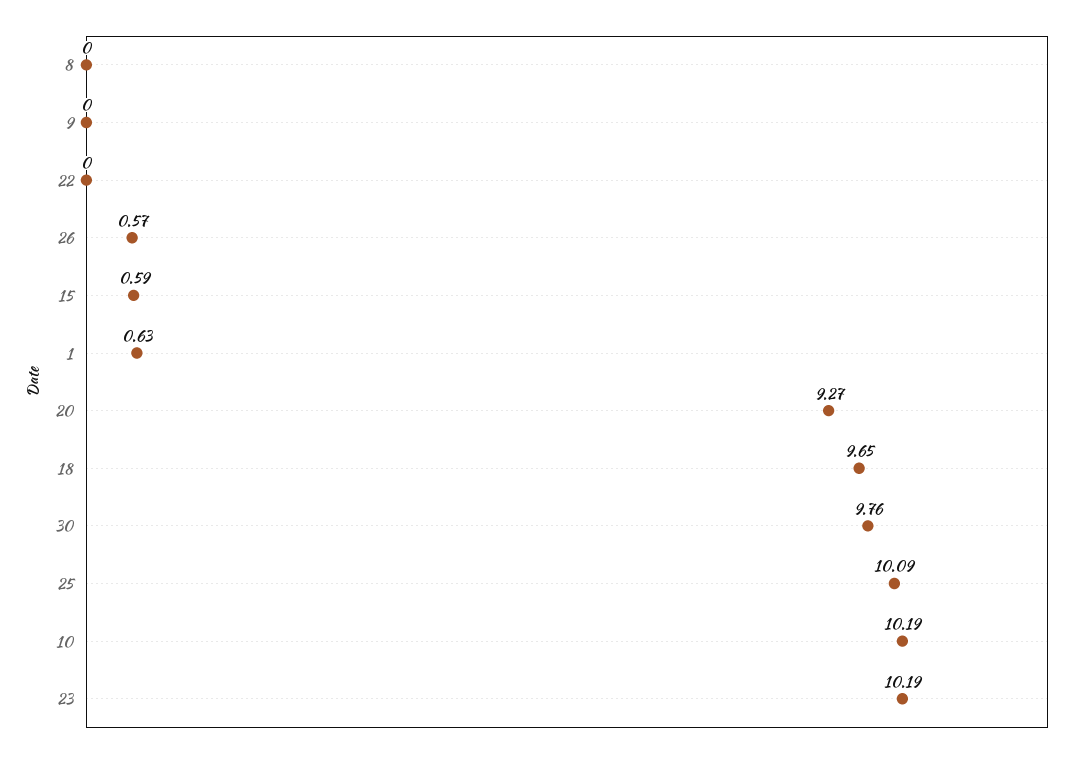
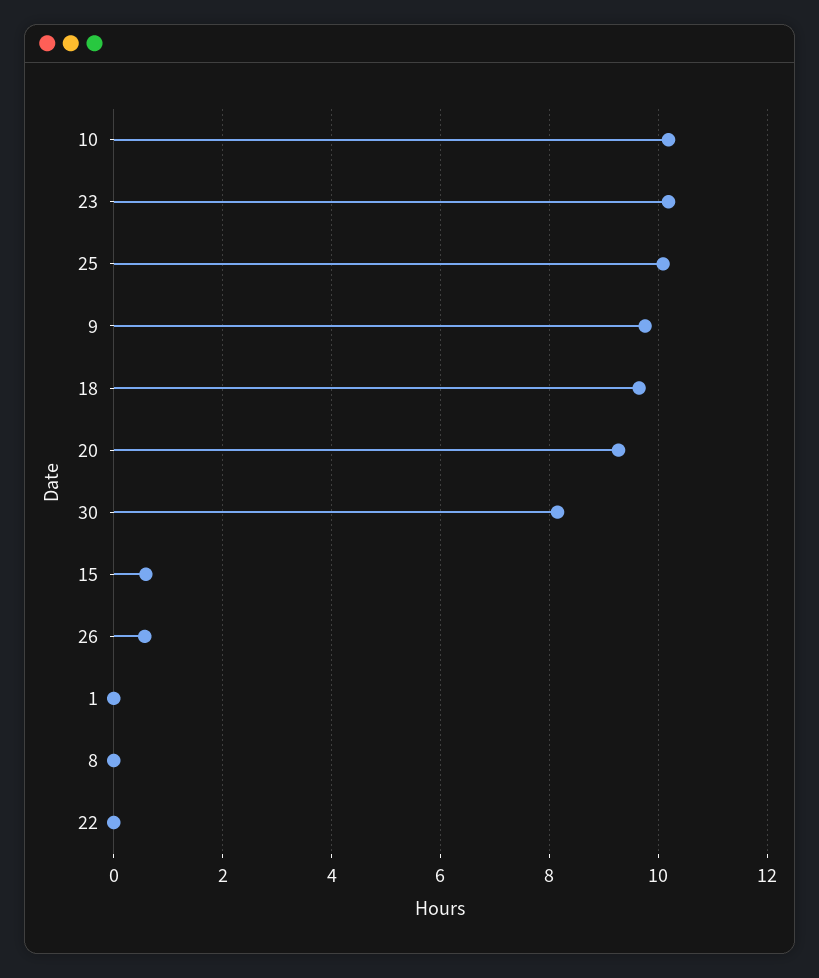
  {
    "8": 0,
-   "9": 0,
+   "9": 9.8,
    "22": 0,
    "26": 0.57,
    "15": 0.59,
-   "1": 0.63,
+   "1": 0,
    "20": 9.27,
    "18": 9.65,
-   "30": 9.76,
+   "30": 8.2,
    "25": 10.09,
    "10": 10.19,
    "23": 10.19
  }

